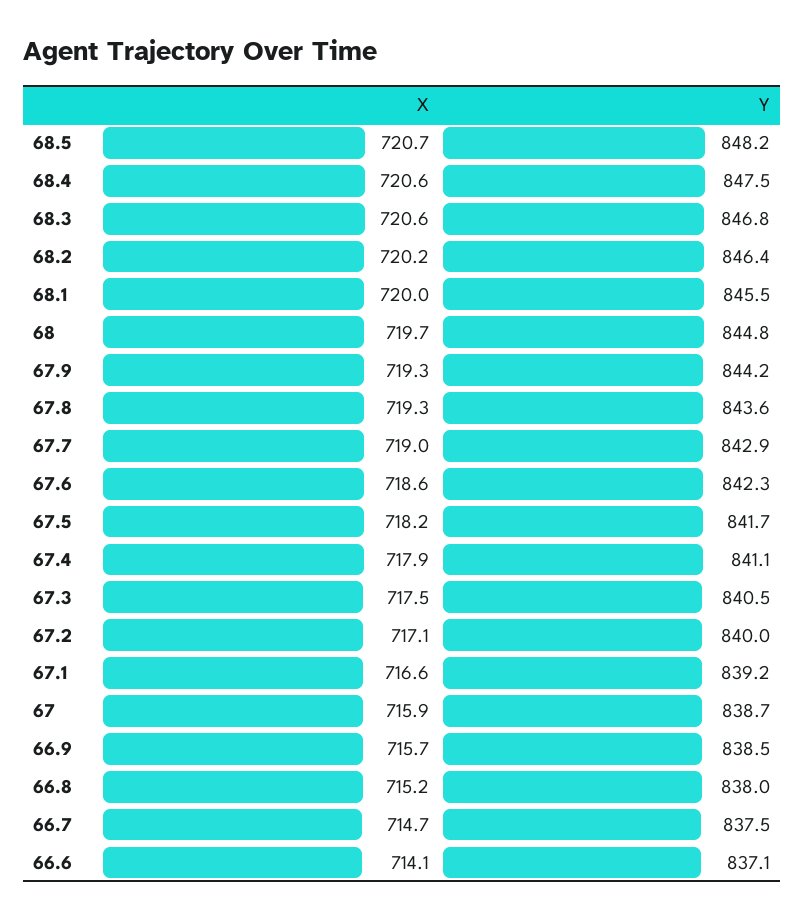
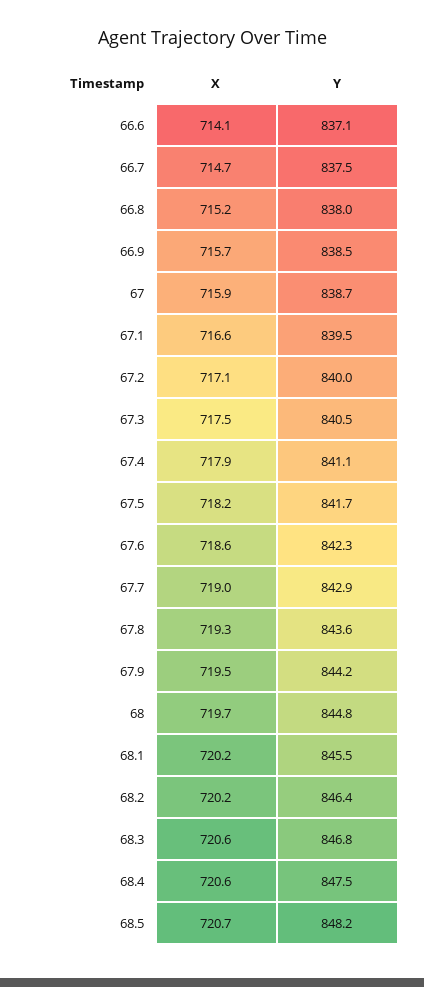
  {
    "X": {
      "68.5": 720.7,
      "68.4": 720.6,
      "68.3": 720.6,
      "68.2": 720.2,
-     "68.1": 720,
+     "68.1": 720.2,
      "68": 719.7,
-     "67.9": 719.3,
+     "67.9": 719.5,
      "67.8": 719.3,
      "67.7": 719,
      "67.6": 718.6,
      "67.5": 718.2,
      "67.4": 717.9,
      "67.3": 717.5,
      "67.2": 717.1,
      "67.1": 716.6,
      "67": 715.9,
      "66.9": 715.7,
      "66.8": 715.2,
      "66.7": 714.7,
      "66.6": 714.1
    },
    "Y": {
      "68.5": 848.2,
      "68.4": 847.5,
      "68.3": 846.8,
      "68.2": 846.4,
      "68.1": 845.5,
      "68": 844.8,
      "67.9": 844.2,
      "67.8": 843.6,
      "67.7": 842.9,
      "67.6": 842.3,
      "67.5": 841.7,
      "67.4": 841.1,
      "67.3": 840.5,
      "67.2": 840,
-     "67.1": 839.2,
+     "67.1": 839.5,
      "67": 838.7,
      "66.9": 838.5,
      "66.8": 838,
      "66.7": 837.5,
      "66.6": 837.1
    }
  }

